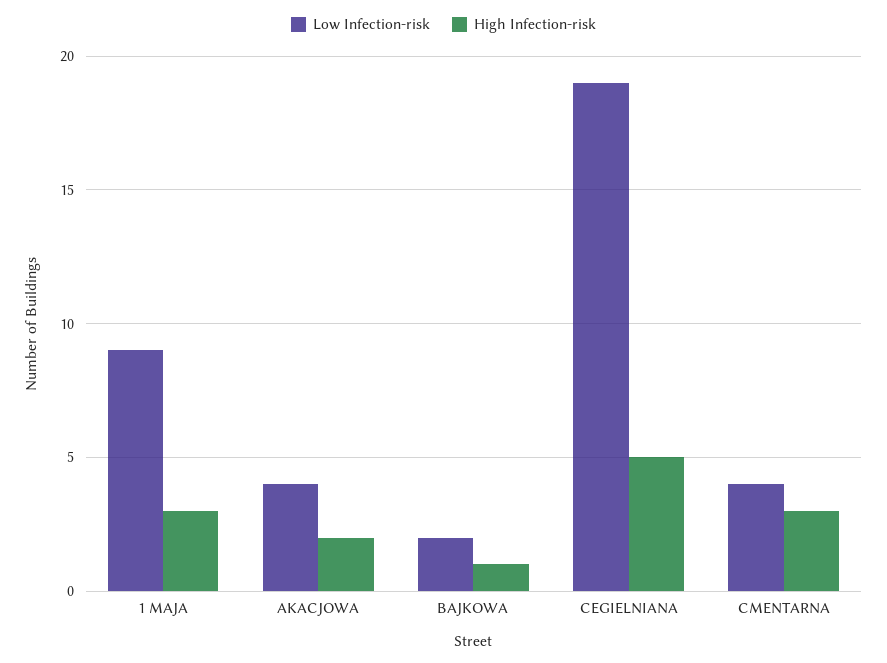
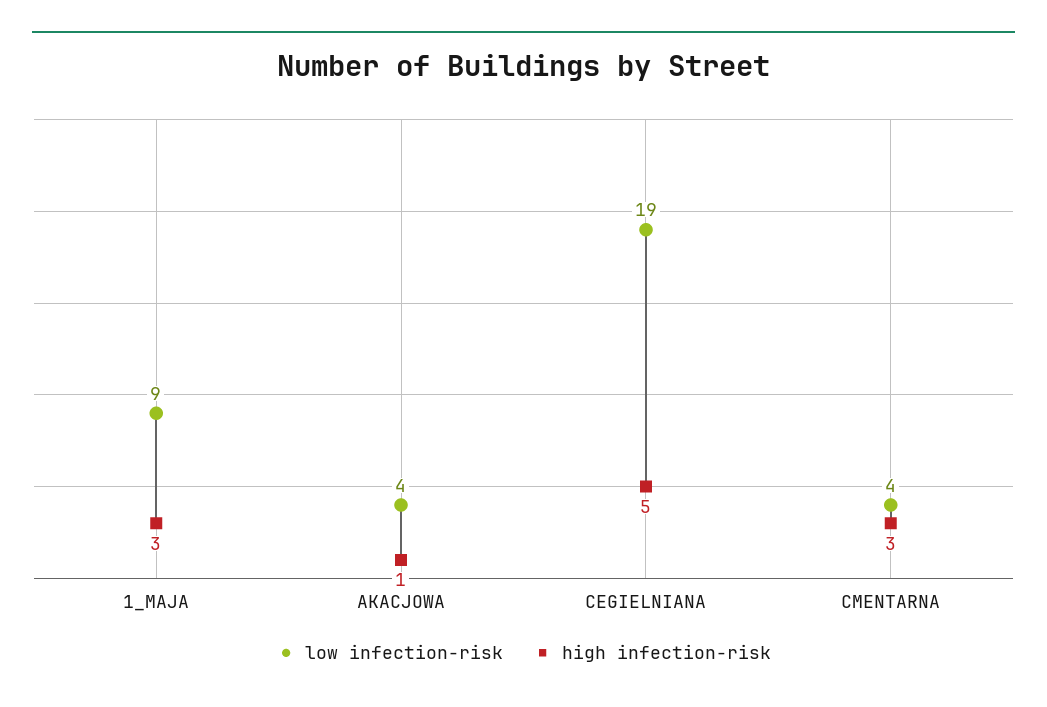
  {
    "Low Infection-risk": {
      "1 MAJA": 9,
      "AKACJOWA": 4,
-     "BAJKOWA": 2,
      "CEGIELNIANA": 19,
      "CMENTARNA": 4
    },
    "High Infection-risk": {
      "1 MAJA": 3,
-     "AKACJOWA": 2,
+     "AKACJOWA": 1,
-     "BAJKOWA": 1,
      "CEGIELNIANA": 5,
      "CMENTARNA": 3
    }
  }

